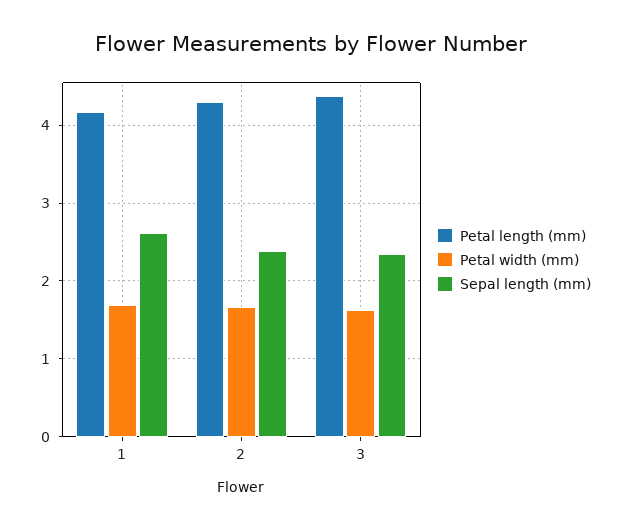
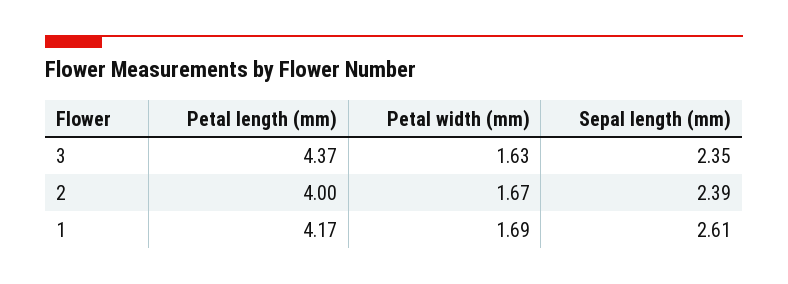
  {
    "Petal length (mm)": {
      "1": 4.17,
-     "2": 4.3,
+     "2": 4,
      "3": 4.37
    },
    "Petal width (mm)": {
      "1": 1.69,
      "2": 1.67,
      "3": 1.63
    },
    "Sepal length (mm)": {
      "1": 2.61,
      "2": 2.39,
      "3": 2.35
    }
  }

